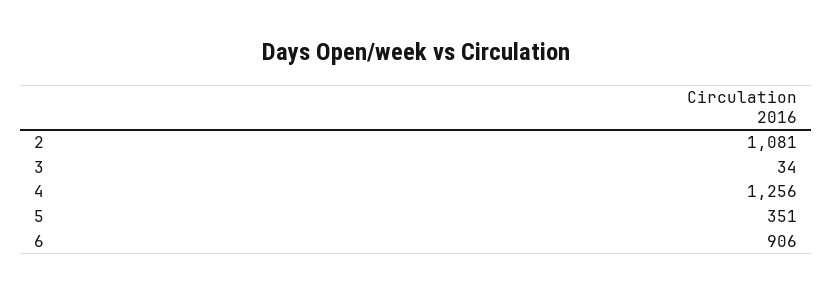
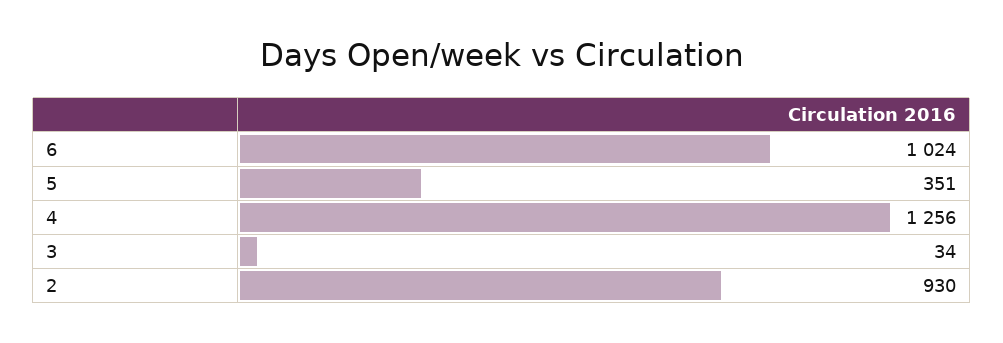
  {
-   "2": 1081,
+   "2": 930,
    "3": 34,
    "4": 1256,
    "5": 351,
-   "6": 906
+   "6": 1024
  }

